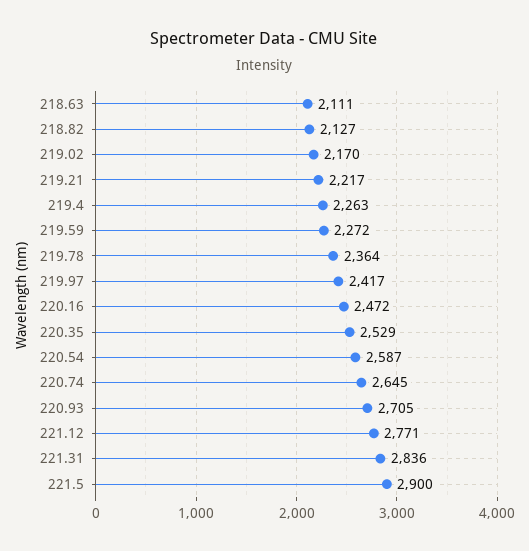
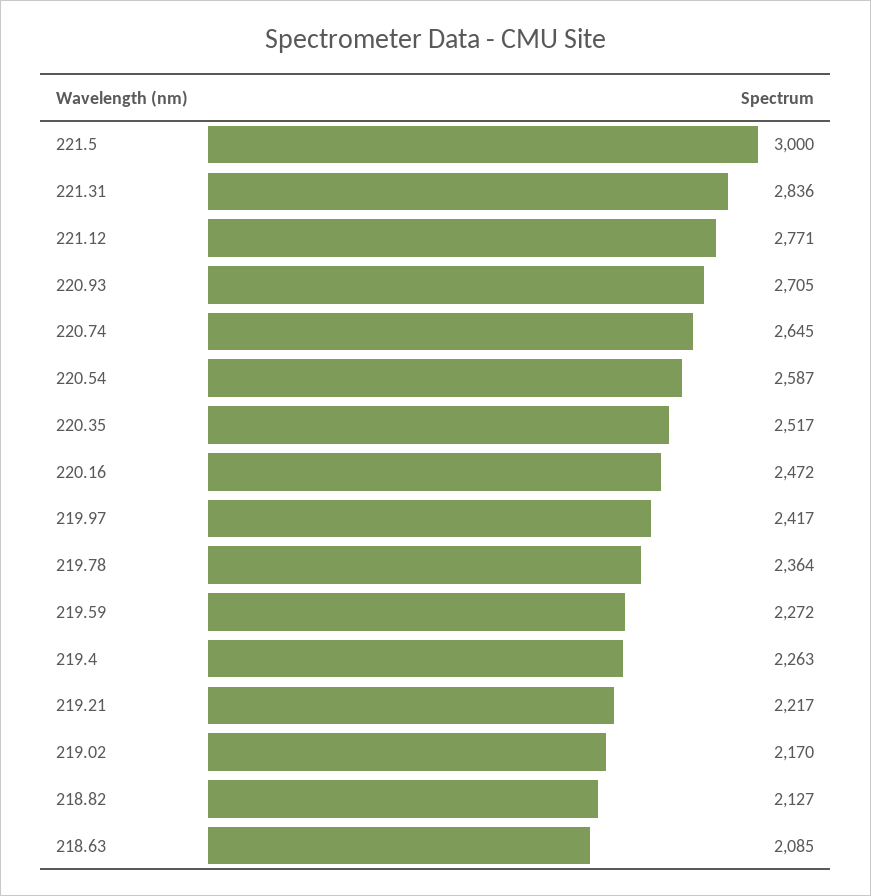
  {
-   "218.63": 2111,
+   "218.63": 2085,
    "218.82": 2127,
    "219.02": 2170,
    "219.21": 2217,
    "219.4": 2263,
    "219.59": 2272,
    "219.78": 2364,
    "219.97": 2417,
    "220.16": 2472,
-   "220.35": 2529,
+   "220.35": 2517,
    "220.54": 2587,
    "220.74": 2645,
    "220.93": 2705,
    "221.12": 2771,
    "221.31": 2836,
-   "221.5": 2900
+   "221.5": 3000
  }

